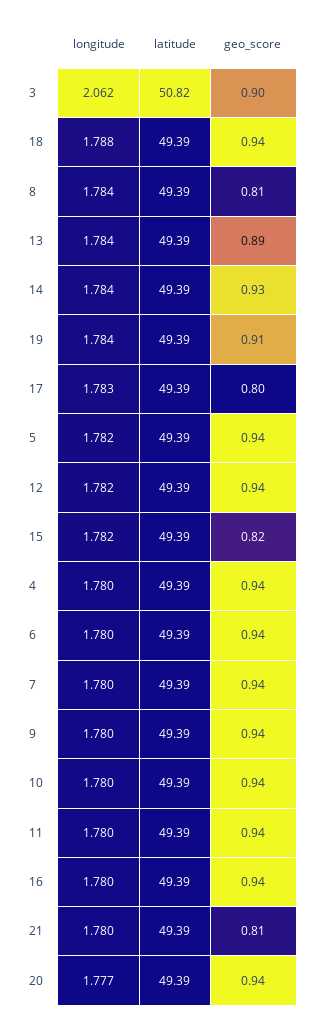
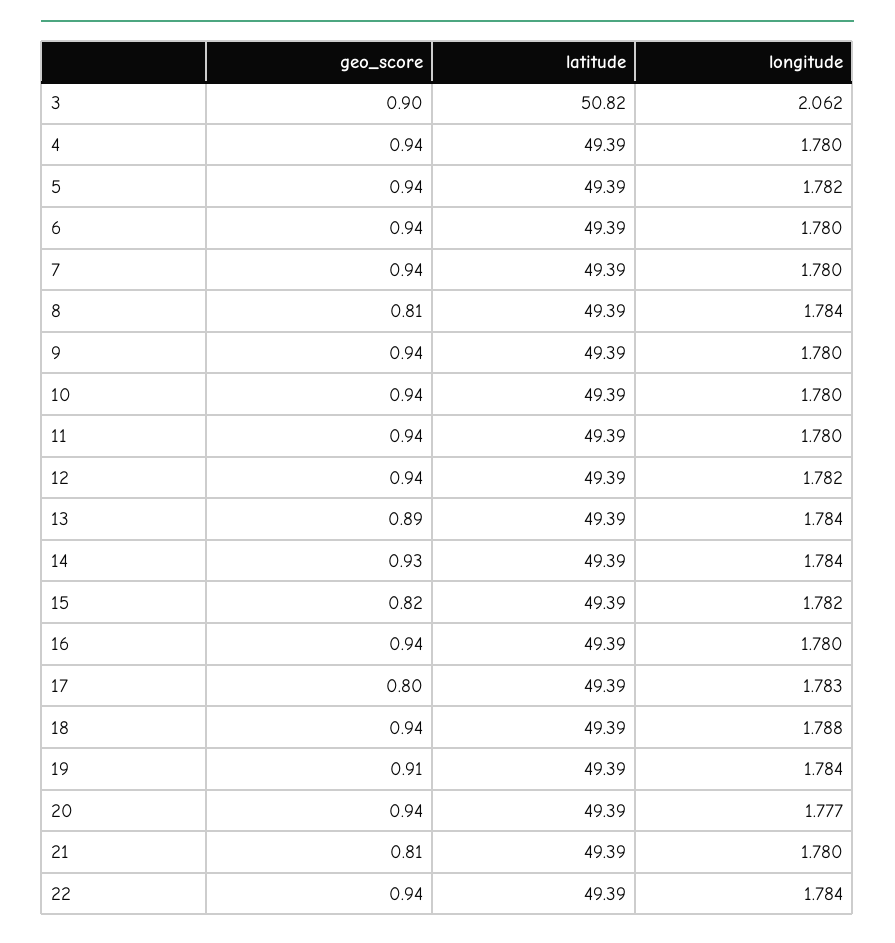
  {
    "longitude": {
      "3": 2.062,
      "18": 1.788,
      "8": 1.784,
      "13": 1.784,
      "14": 1.784,
      "19": 1.784,
      "17": 1.783,
      "5": 1.782,
      "12": 1.782,
      "15": 1.782,
      "4": 1.78,
      "6": 1.78,
      "7": 1.78,
      "9": 1.78,
      "10": 1.78,
      "11": 1.78,
      "16": 1.78,
      "21": 1.78,
-     "20": 1.777
+     "20": 1.777,
+     "22": 1.784
    },
    "latitude": {
      "3": 50.82,
      "18": 49.39,
      "8": 49.39,
      "13": 49.39,
      "14": 49.39,
      "19": 49.39,
      "17": 49.39,
      "5": 49.39,
      "12": 49.39,
      "15": 49.39,
      "4": 49.39,
      "6": 49.39,
      "7": 49.39,
      "9": 49.39,
      "10": 49.39,
      "11": 49.39,
      "16": 49.39,
      "21": 49.39,
-     "20": 49.39
+     "20": 49.39,
+     "22": 49.39
    },
    "geo_score": {
      "3": 0.9,
      "18": 0.94,
      "8": 0.81,
      "13": 0.89,
      "14": 0.93,
      "19": 0.91,
      "17": 0.8,
      "5": 0.94,
      "12": 0.94,
      "15": 0.82,
      "4": 0.94,
      "6": 0.94,
      "7": 0.94,
      "9": 0.94,
      "10": 0.94,
      "11": 0.94,
      "16": 0.94,
      "21": 0.81,
-     "20": 0.94
+     "20": 0.94,
+     "22": 0.94
    }
  }

